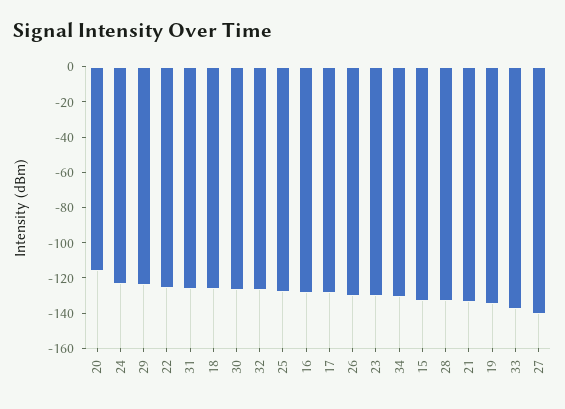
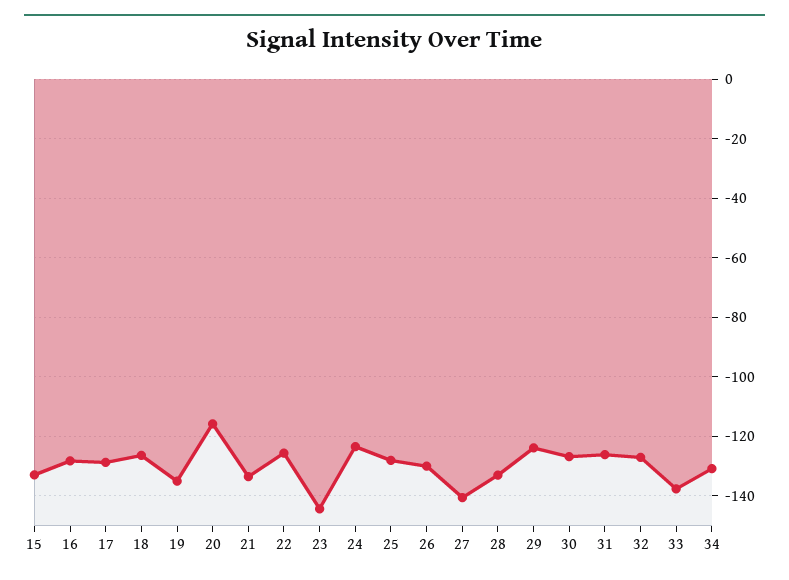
  {
    "20": -115,
    "24": -122.5,
    "29": -125,
    "22": -125,
    "31": -125,
    "18": -127.5,
    "30": -127.5,
    "32": -127.5,
    "25": -127.5,
    "16": -127.5,
    "17": -130,
    "26": -130,
-   "23": -130,
+   "23": -145,
    "34": -130,
    "15": -132.5,
    "28": -132.5,
    "21": -132.5,
    "19": -135,
    "33": -137.5,
    "27": -140
  }

